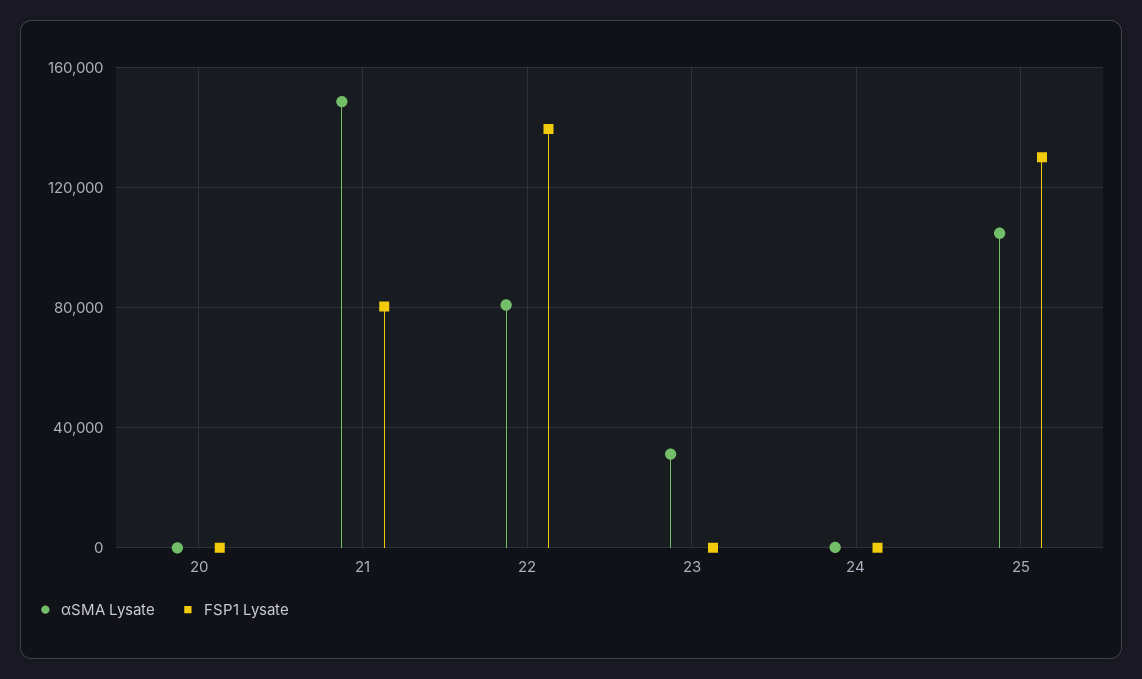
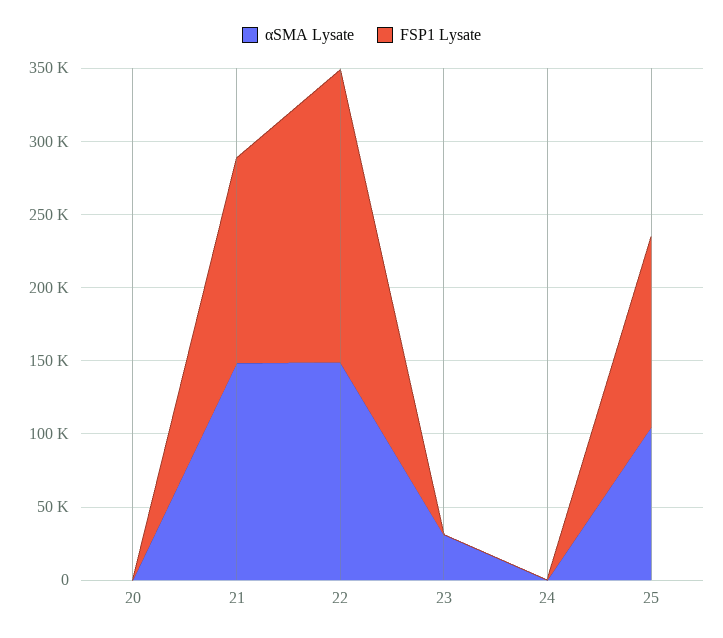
  {
    "αSMA Lysate": {
      "20": 0,
      "21": 150000,
-     "22": 80000,
+     "22": 150000,
      "23": 30000,
      "24": 0,
      "25": 105000
    },
    "FSP1 Lysate": {
      "20": 0,
-     "21": 80000,
+     "21": 140000,
-     "22": 140000,
+     "22": 200000,
      "23": 0,
      "24": 0,
      "25": 130000
    }
  }

